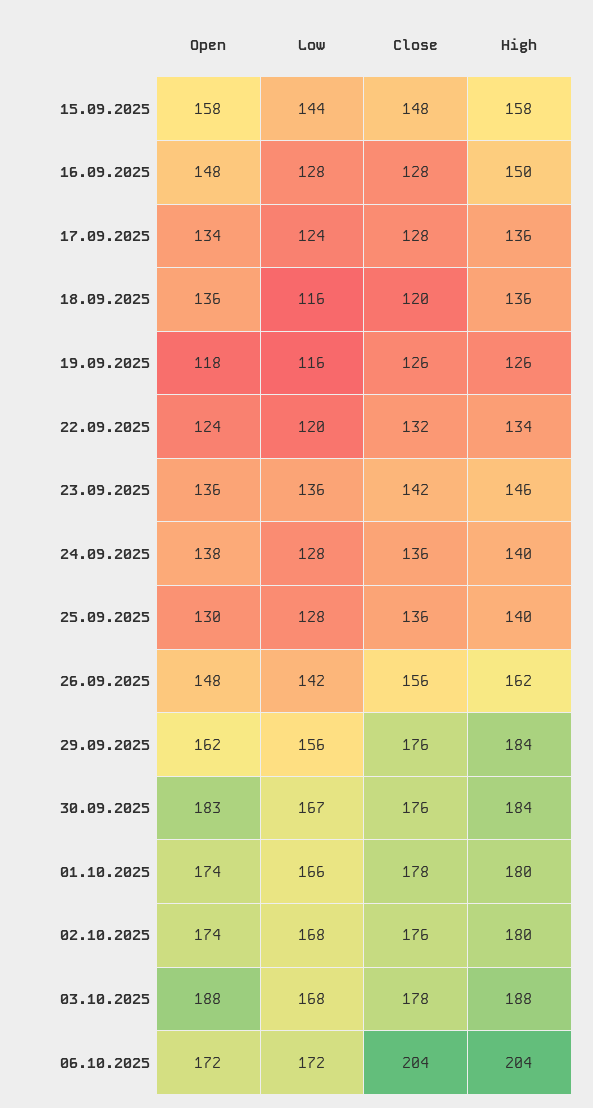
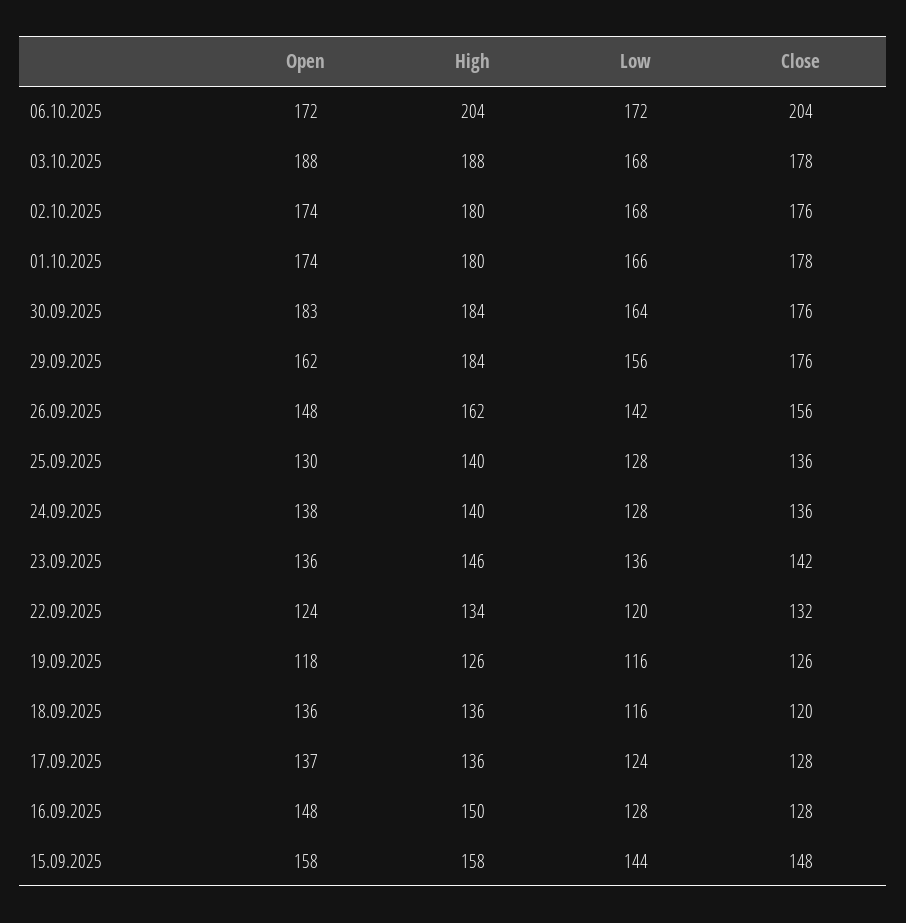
  {
    "Open": {
      "15.09.2025": 158,
      "16.09.2025": 148,
-     "17.09.2025": 134,
+     "17.09.2025": 137,
      "18.09.2025": 136,
      "19.09.2025": 118,
      "22.09.2025": 124,
      "23.09.2025": 136,
      "24.09.2025": 138,
      "25.09.2025": 130,
      "26.09.2025": 148,
      "29.09.2025": 162,
      "30.09.2025": 183,
      "01.10.2025": 174,
      "02.10.2025": 174,
      "03.10.2025": 188,
      "06.10.2025": 172
    },
    "Low": {
      "15.09.2025": 144,
      "16.09.2025": 128,
      "17.09.2025": 124,
      "18.09.2025": 116,
      "19.09.2025": 116,
      "22.09.2025": 120,
      "23.09.2025": 136,
      "24.09.2025": 128,
      "25.09.2025": 128,
      "26.09.2025": 142,
      "29.09.2025": 156,
-     "30.09.2025": 167,
+     "30.09.2025": 164,
      "01.10.2025": 166,
      "02.10.2025": 168,
      "03.10.2025": 168,
      "06.10.2025": 172
    },
    "Close": {
      "15.09.2025": 148,
      "16.09.2025": 128,
      "17.09.2025": 128,
      "18.09.2025": 120,
      "19.09.2025": 126,
      "22.09.2025": 132,
      "23.09.2025": 142,
      "24.09.2025": 136,
      "25.09.2025": 136,
      "26.09.2025": 156,
      "29.09.2025": 176,
      "30.09.2025": 176,
      "01.10.2025": 178,
      "02.10.2025": 176,
      "03.10.2025": 178,
      "06.10.2025": 204
    },
    "High": {
      "15.09.2025": 158,
      "16.09.2025": 150,
      "17.09.2025": 136,
      "18.09.2025": 136,
      "19.09.2025": 126,
      "22.09.2025": 134,
      "23.09.2025": 146,
      "24.09.2025": 140,
      "25.09.2025": 140,
      "26.09.2025": 162,
      "29.09.2025": 184,
      "30.09.2025": 184,
      "01.10.2025": 180,
      "02.10.2025": 180,
      "03.10.2025": 188,
      "06.10.2025": 204
    }
  }

